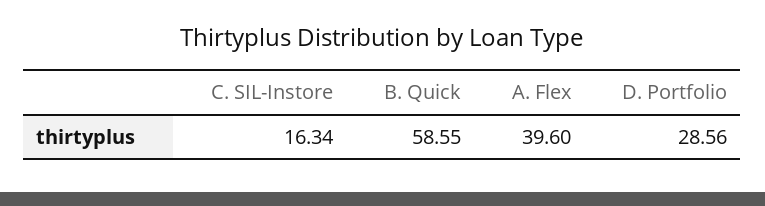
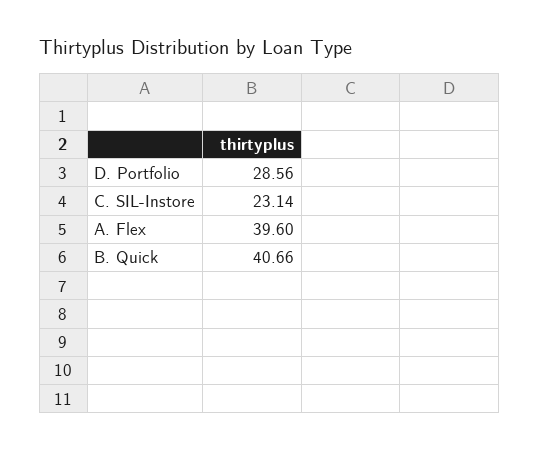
  {
-   "C. SIL-Instore": 16.34,
+   "C. SIL-Instore": 23.14,
-   "B. Quick": 58.55,
+   "B. Quick": 40.66,
    "A. Flex": 39.6,
    "D. Portfolio": 28.56
  }

